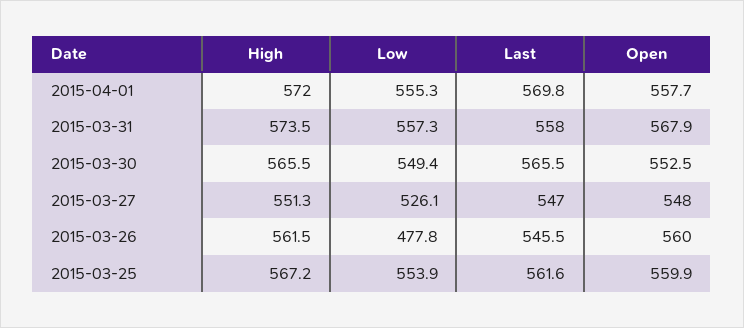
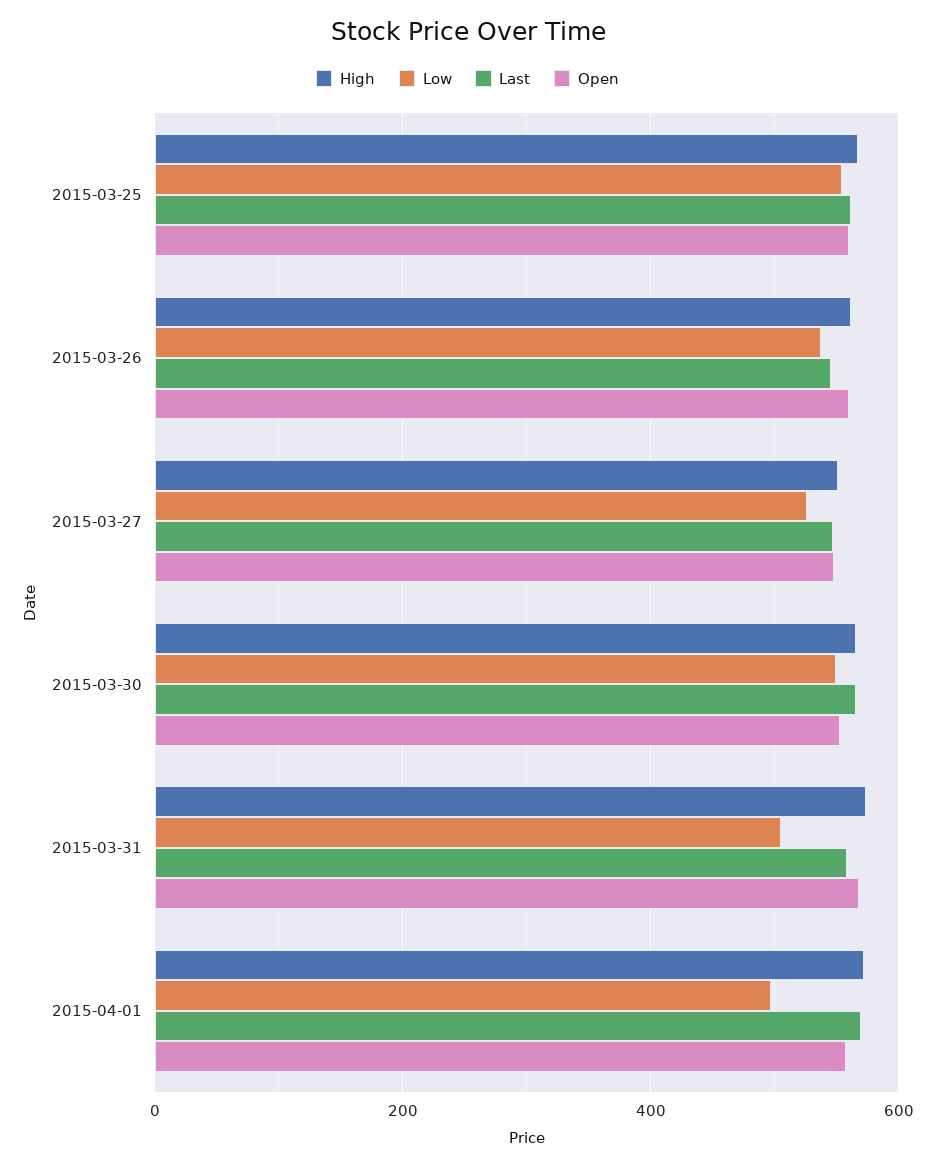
  {
    "High": {
      "2015-04-01": 572,
      "2015-03-31": 573.5,
      "2015-03-30": 565.5,
      "2015-03-27": 551.3,
      "2015-03-26": 561.5,
      "2015-03-25": 567.2
    },
    "Low": {
-     "2015-04-01": 555.3,
+     "2015-04-01": 500,
-     "2015-03-31": 557.3,
+     "2015-03-31": 500,
      "2015-03-30": 549.4,
      "2015-03-27": 526.1,
-     "2015-03-26": 477.8,
+     "2015-03-26": 540,
      "2015-03-25": 553.9
    },
    "Last": {
      "2015-04-01": 569.8,
      "2015-03-31": 558,
      "2015-03-30": 565.5,
      "2015-03-27": 547,
      "2015-03-26": 545.5,
      "2015-03-25": 561.6
    },
    "Open": {
      "2015-04-01": 557.7,
      "2015-03-31": 567.9,
      "2015-03-30": 552.5,
      "2015-03-27": 548,
      "2015-03-26": 560,
      "2015-03-25": 559.9
    }
  }

